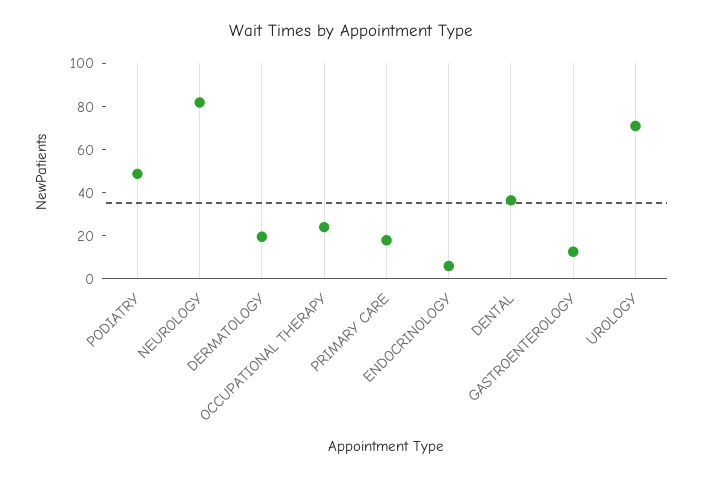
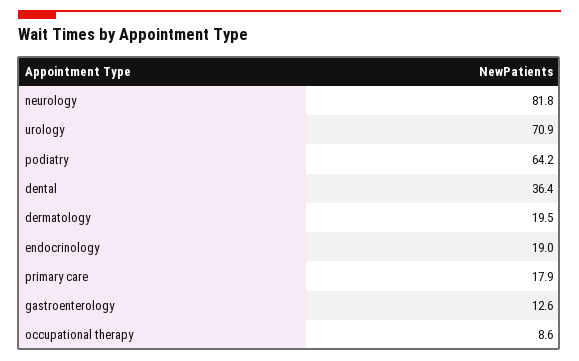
  {
-   "PODIATRY": 50,
+   "PODIATRY": 64.2,
    "NEUROLOGY": 81.8,
    "DERMATOLOGY": 19.5,
-   "OCCUPATIONAL THERAPY": 25,
+   "OCCUPATIONAL THERAPY": 8.6,
    "PRIMARY CARE": 17.9,
-   "ENDOCRINOLOGY": 5,
+   "ENDOCRINOLOGY": 19,
    "DENTAL": 36.4,
    "GASTROENTEROLOGY": 12.6,
    "UROLOGY": 70.9
  }

